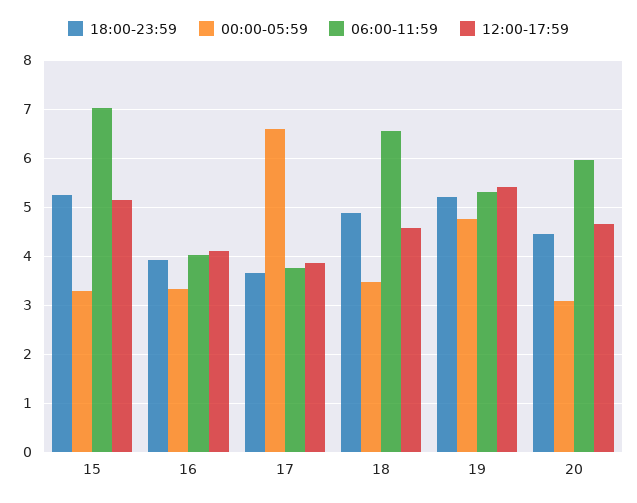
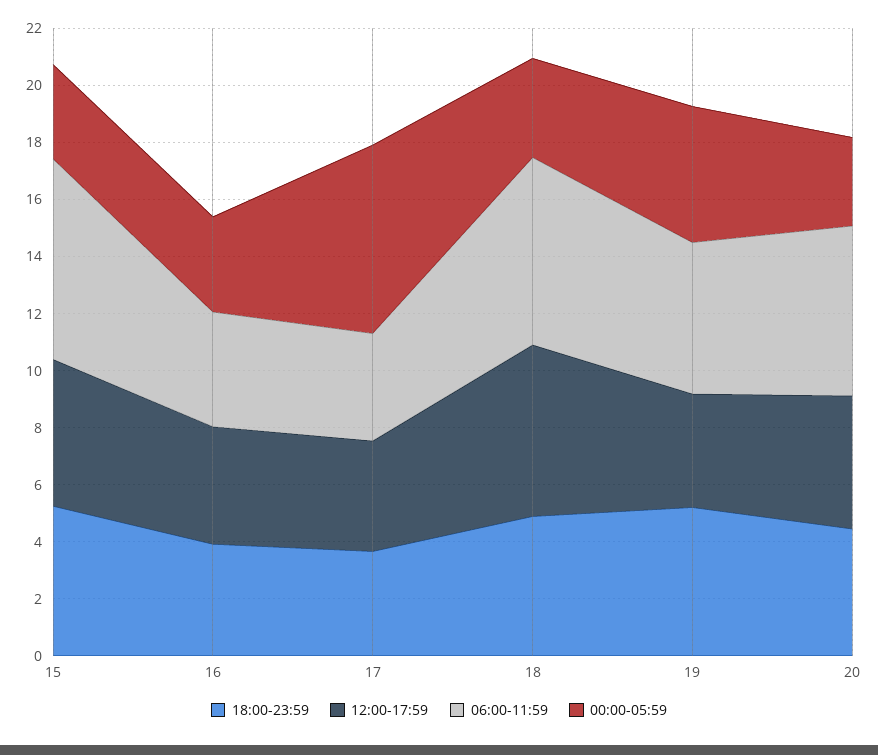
  {
    "18:00-23:59": {
      "15": 5.2,
      "16": 4,
      "17": 3.6,
      "18": 4.8,
      "19": 5.2,
      "20": 4.4
    },
    "00:00-05:59": {
      "15": 3.4,
      "16": 3.4,
      "17": 6.6,
      "18": 3.4,
      "19": 4.8,
      "20": 3.2
    },
    "06:00-11:59": {
      "15": 7,
      "16": 4,
      "17": 3.8,
      "18": 6.6,
      "19": 5.4,
      "20": 6
    },
    "12:00-17:59": {
      "15": 5.2,
      "16": 4.2,
      "17": 3.8,
-     "18": 4.6,
+     "18": 6,
-     "19": 5.4,
+     "19": 4,
      "20": 4.6
    }
  }

